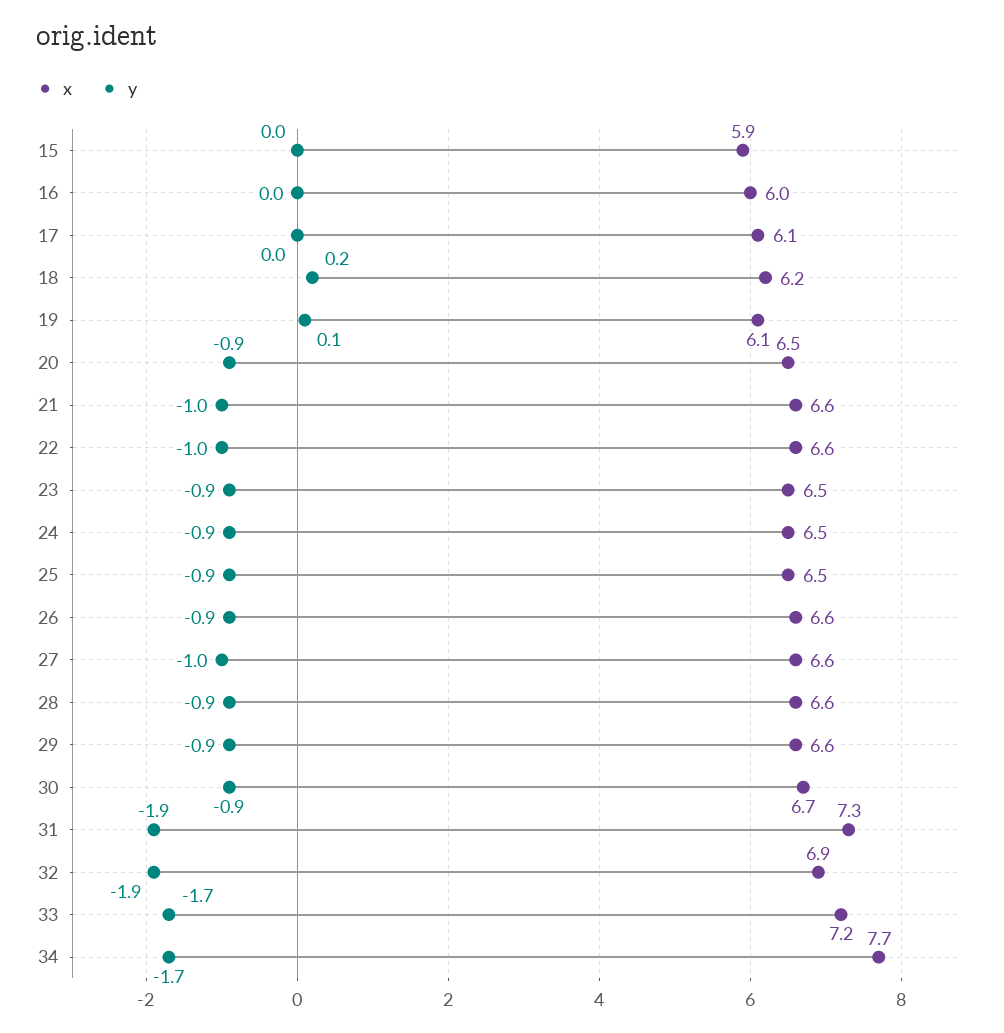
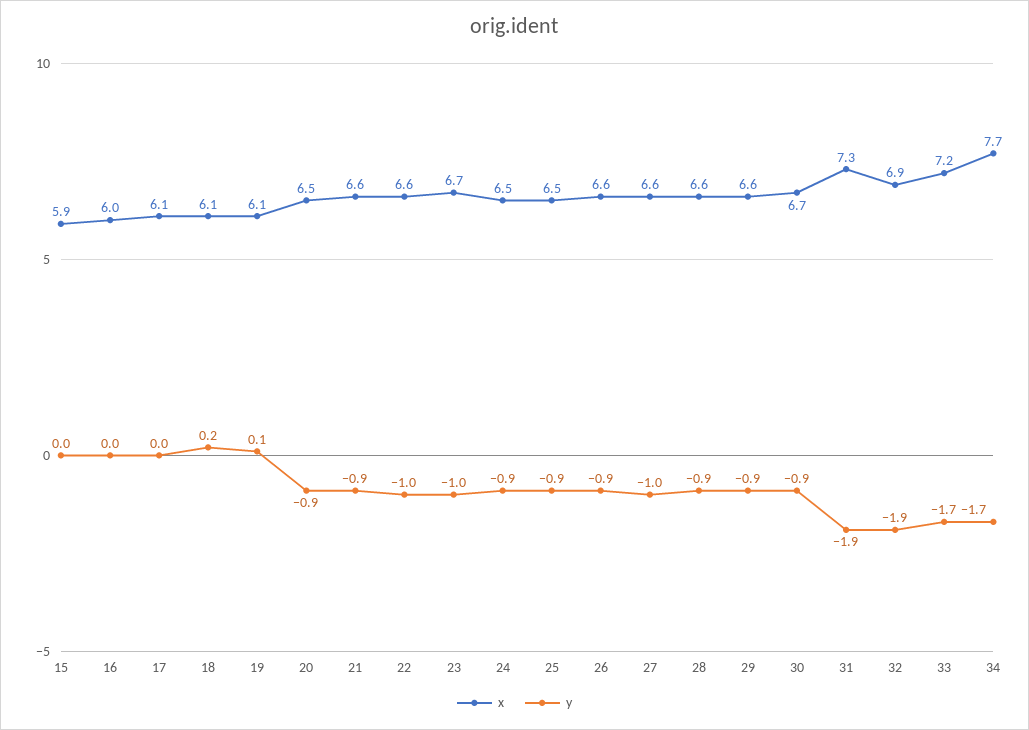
  {
    "x": {
      "15": 5.9,
      "16": 6,
      "17": 6.1,
-     "18": 6.2,
+     "18": 6.1,
      "19": 6.1,
      "20": 6.5,
      "21": 6.6,
      "22": 6.6,
-     "23": 6.5,
+     "23": 6.7,
      "24": 6.5,
      "25": 6.5,
      "26": 6.6,
      "27": 6.6,
      "28": 6.6,
      "29": 6.6,
      "30": 6.7,
      "31": 7.3,
      "32": 6.9,
      "33": 7.2,
      "34": 7.7
    },
    "y": {
      "15": 0,
      "16": 0,
      "17": 0,
      "18": 0.2,
      "19": 0.1,
      "20": -0.9,
-     "21": -1,
+     "21": -0.9,
      "22": -1,
-     "23": -0.9,
+     "23": -1,
      "24": -0.9,
      "25": -0.9,
      "26": -0.9,
      "27": -1,
      "28": -0.9,
      "29": -0.9,
      "30": -0.9,
      "31": -1.9,
      "32": -1.9,
      "33": -1.7,
      "34": -1.7
    }
  }

